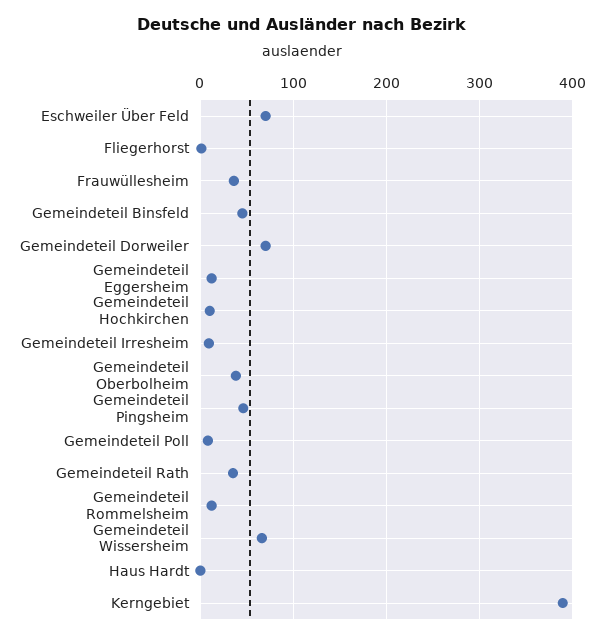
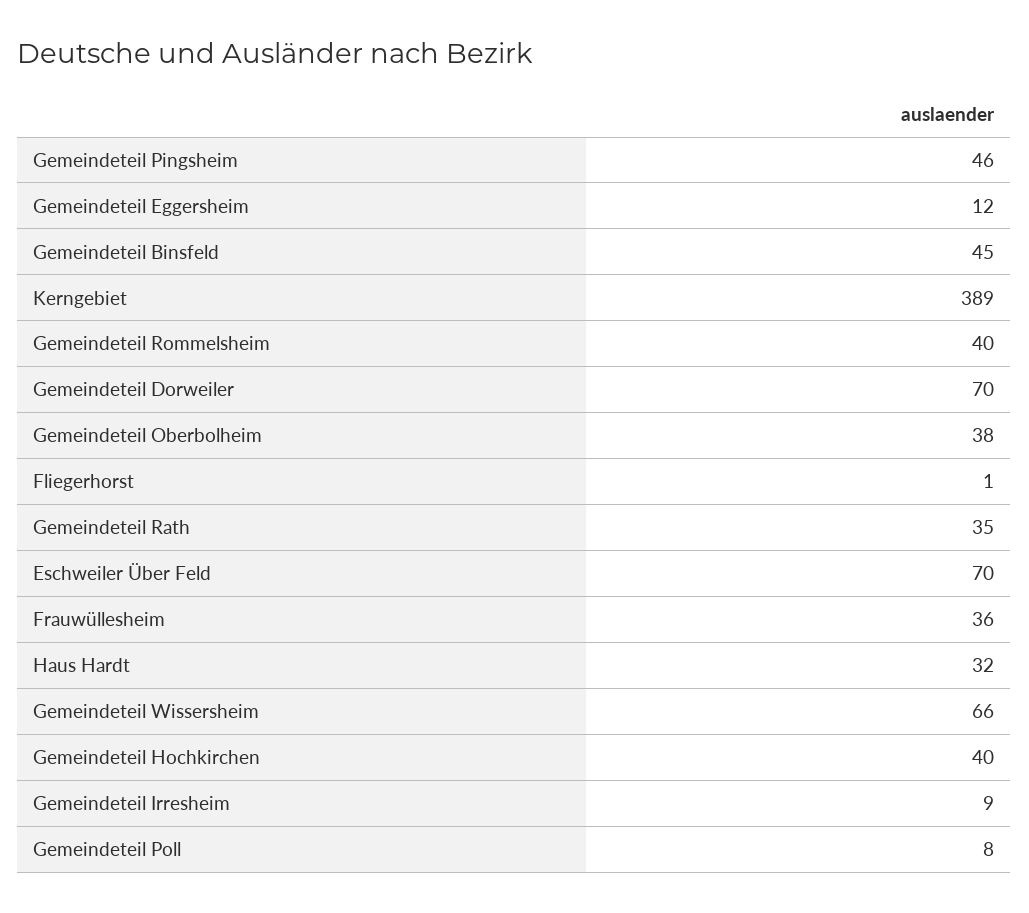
  {
    "Eschweiler Über Feld": 70,
    "Fliegerhorst": 1,
    "Frauwüllesheim": 36,
    "Gemeindeteil Binsfeld": 45,
    "Gemeindeteil Dorweiler": 70,
    "Gemeindeteil Eggersheim": 12,
-   "Gemeindeteil Hochkirchen": 10,
+   "Gemeindeteil Hochkirchen": 40,
    "Gemeindeteil Irresheim": 9,
    "Gemeindeteil Oberbolheim": 38,
    "Gemeindeteil Pingsheim": 46,
    "Gemeindeteil Poll": 8,
    "Gemeindeteil Rath": 35,
-   "Gemeindeteil Rommelsheim": 10,
+   "Gemeindeteil Rommelsheim": 40,
    "Gemeindeteil Wissersheim": 66,
-   "Haus Hardt": 0,
+   "Haus Hardt": 32,
    "Kerngebiet": 389
  }

